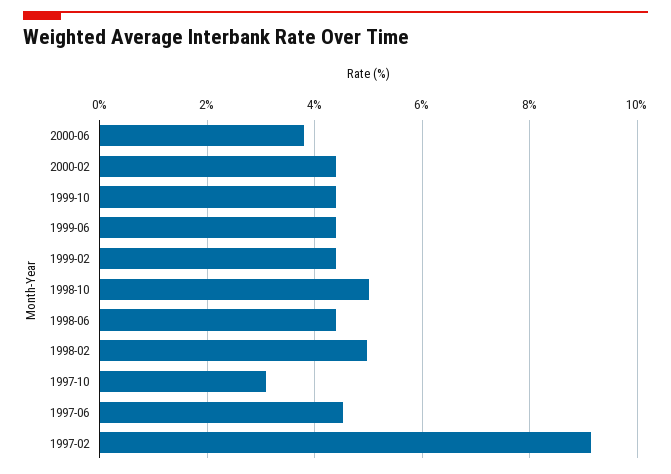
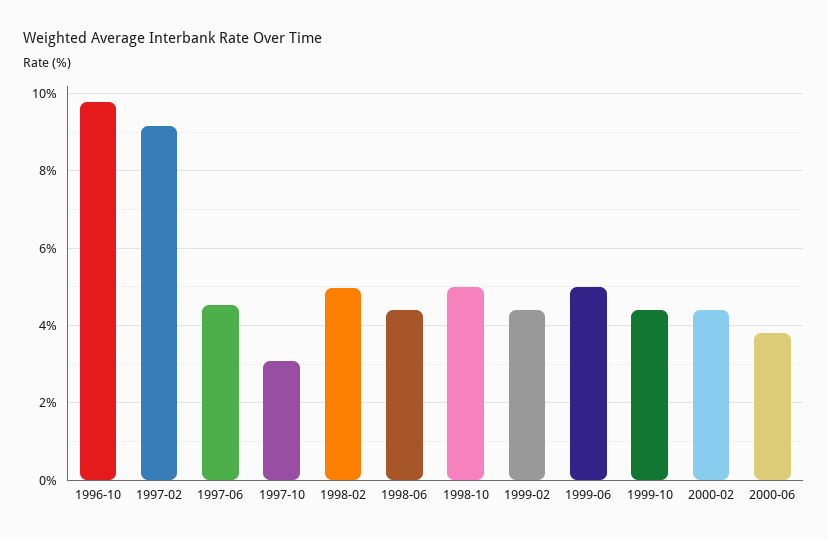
  {
    "2000-06": 3.8,
    "2000-02": 4.4,
    "1999-10": 4.4,
-   "1999-06": 4.4,
+   "1999-06": 5,
    "1999-02": 4.4,
    "1998-10": 5,
    "1998-06": 4.4,
    "1998-02": 5,
    "1997-10": 3,
    "1997-06": 4.6,
-   "1997-02": 9.2
+   "1997-02": 9.2,
+   "1996-10": 9.8
  }

